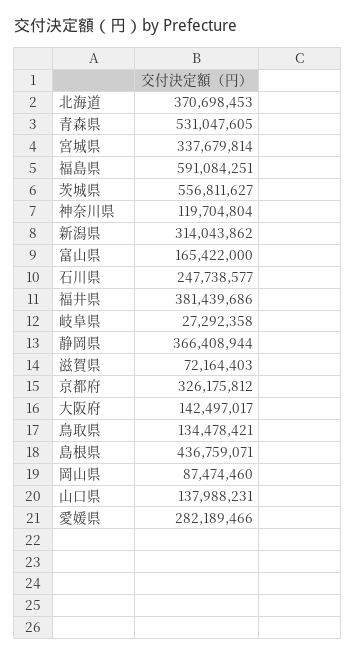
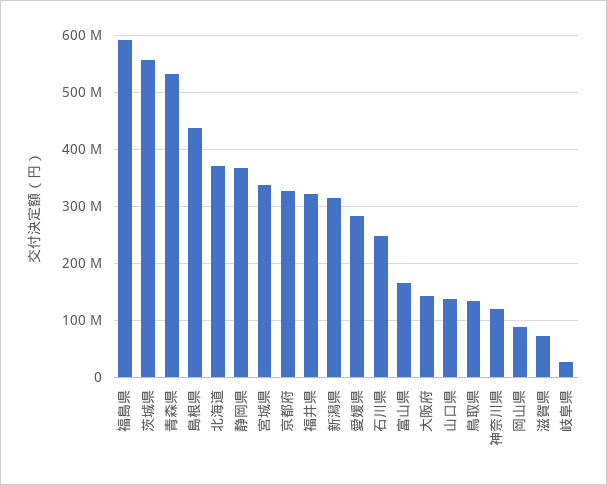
  {
    "北海道": 370698453,
    "青森県": 531047605,
    "宮城県": 337679814,
    "福島県": 591084251,
    "茨城県": 556811627,
    "神奈川県": 119704804,
    "新潟県": 314043862,
    "富山県": 165422000,
    "石川県": 247738577,
-   "福井県": 381439686,
+   "福井県": 320000000,
    "岐阜県": 27292358,
    "静岡県": 366408944,
    "滋賀県": 72164403,
    "京都府": 326175812,
    "大阪府": 142497017,
    "鳥取県": 134478421,
    "島根県": 436759071,
    "岡山県": 87474460,
    "山口県": 137988231,
    "愛媛県": 282189466
  }

